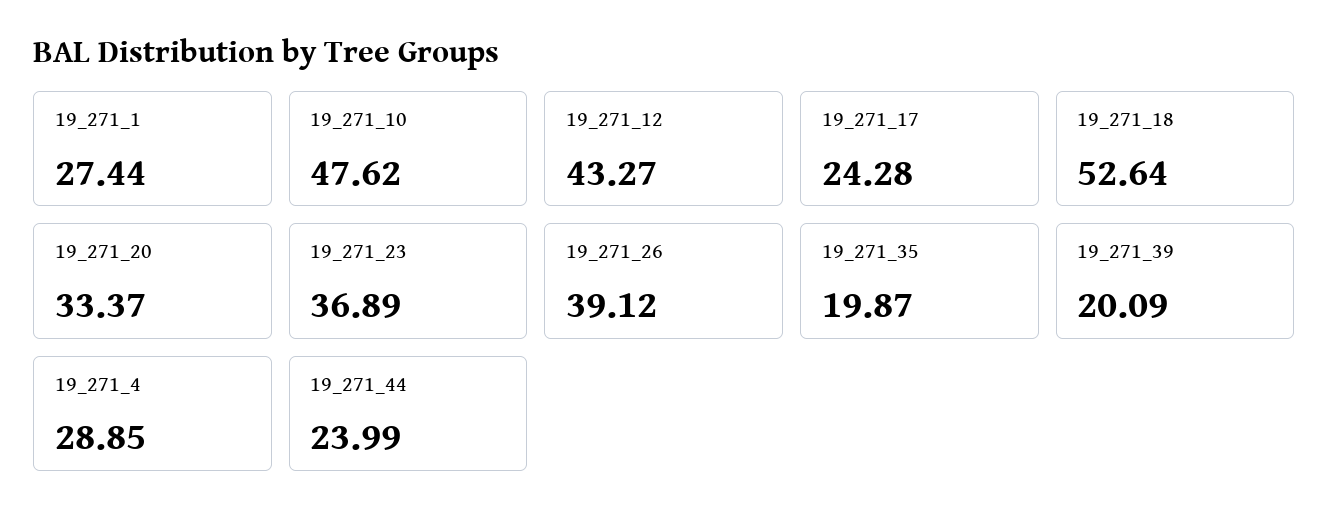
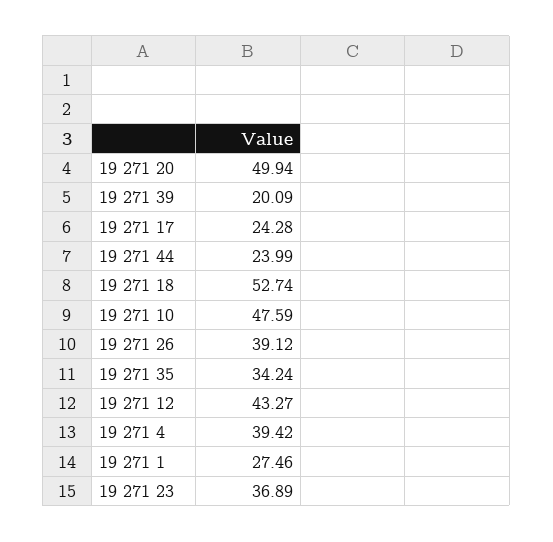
  {
-   "19_271_1": 27.44,
+   "19_271_1": 27.46,
-   "19_271_10": 47.62,
+   "19_271_10": 47.59,
    "19_271_12": 43.27,
    "19_271_17": 24.28,
-   "19_271_18": 52.64,
+   "19_271_18": 52.74,
-   "19_271_20": 33.37,
+   "19_271_20": 49.94,
    "19_271_23": 36.89,
    "19_271_26": 39.12,
-   "19_271_35": 19.87,
+   "19_271_35": 34.24,
    "19_271_39": 20.09,
-   "19_271_4": 28.85,
+   "19_271_4": 39.42,
    "19_271_44": 23.99
  }

